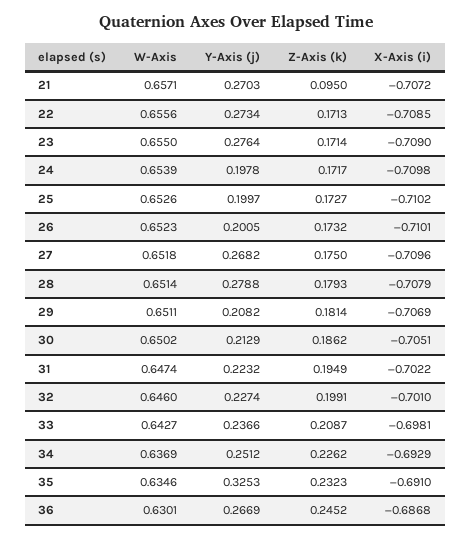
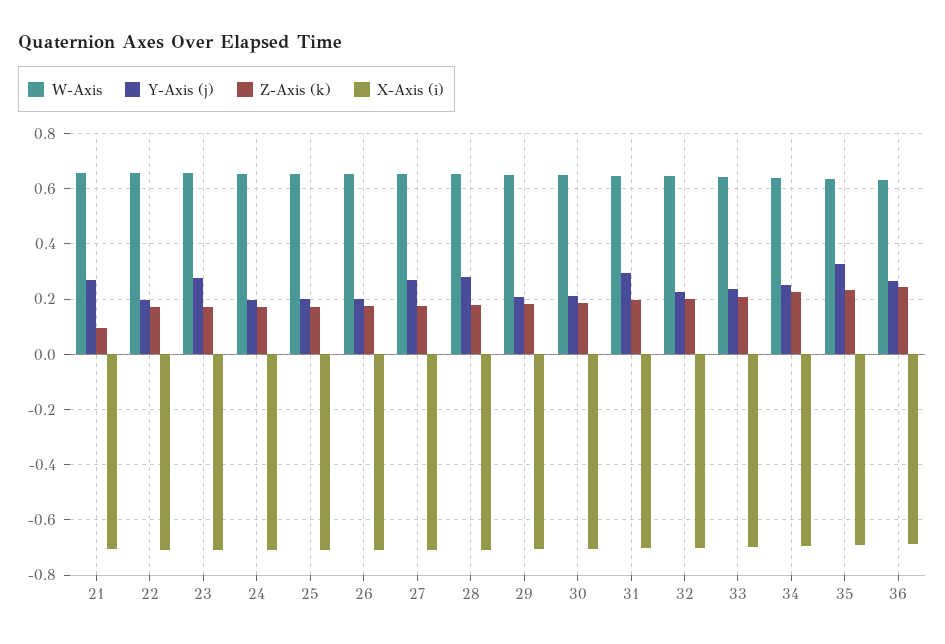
  {
    "W-Axis": {
      "21": 0.6571,
      "22": 0.6556,
      "23": 0.655,
      "24": 0.6539,
      "25": 0.6526,
      "26": 0.6523,
      "27": 0.6518,
      "28": 0.6514,
      "29": 0.6511,
      "30": 0.6502,
      "31": 0.6474,
      "32": 0.646,
      "33": 0.6427,
      "34": 0.6369,
      "35": 0.6346,
      "36": 0.6301
    },
    "Y-Axis (j)": {
      "21": 0.2703,
-     "22": 0.2734,
+     "22": 0.2,
      "23": 0.2764,
      "24": 0.1978,
      "25": 0.1997,
      "26": 0.2005,
      "27": 0.2682,
      "28": 0.2788,
      "29": 0.2082,
      "30": 0.2129,
-     "31": 0.2232,
+     "31": 0.3,
      "32": 0.2274,
      "33": 0.2366,
      "34": 0.2512,
      "35": 0.3253,
      "36": 0.2669
    },
    "Z-Axis (k)": {
      "21": 0.095,
      "22": 0.1713,
      "23": 0.1714,
      "24": 0.1717,
      "25": 0.1727,
      "26": 0.1732,
      "27": 0.175,
      "28": 0.1793,
      "29": 0.1814,
      "30": 0.1862,
      "31": 0.1949,
      "32": 0.1991,
      "33": 0.2087,
      "34": 0.2262,
      "35": 0.2323,
      "36": 0.2452
    },
    "X-Axis (i)": {
      "21": -0.7072,
      "22": -0.7085,
      "23": -0.709,
      "24": -0.7098,
      "25": -0.7102,
      "26": -0.7101,
      "27": -0.7096,
      "28": -0.7079,
      "29": -0.7069,
      "30": -0.7051,
      "31": -0.7022,
      "32": -0.701,
      "33": -0.6981,
      "34": -0.6929,
      "35": -0.691,
      "36": -0.6868
    }
  }

